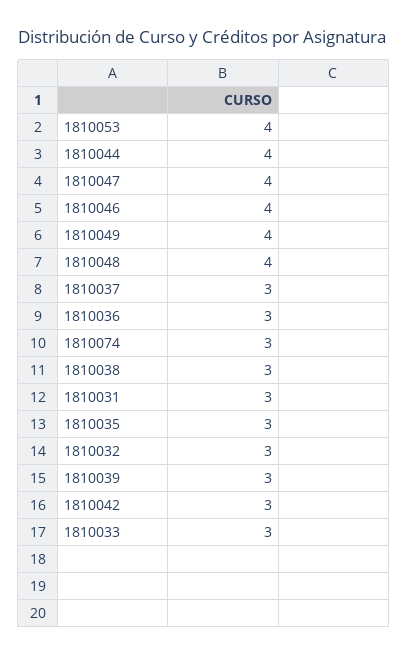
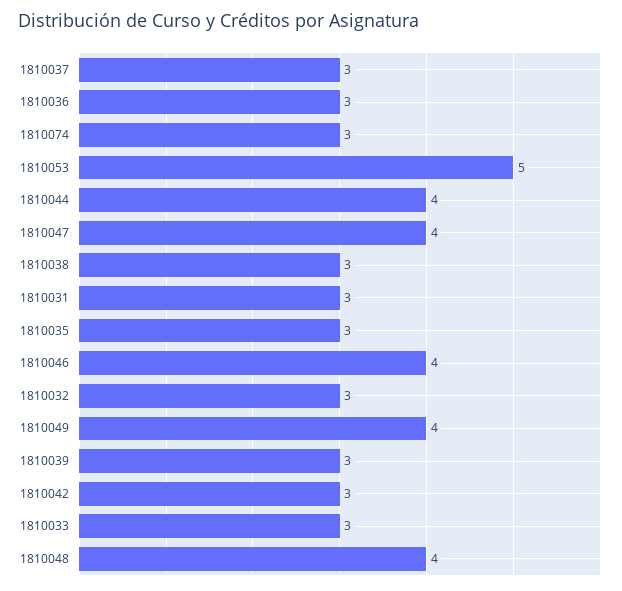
  {
-   "1810053": 4,
+   "1810053": 5,
    "1810044": 4,
    "1810047": 4,
    "1810046": 4,
    "1810049": 4,
    "1810048": 4,
    "1810037": 3,
    "1810036": 3,
    "1810074": 3,
    "1810038": 3,
    "1810031": 3,
    "1810035": 3,
    "1810032": 3,
    "1810039": 3,
    "1810042": 3,
    "1810033": 3
  }

